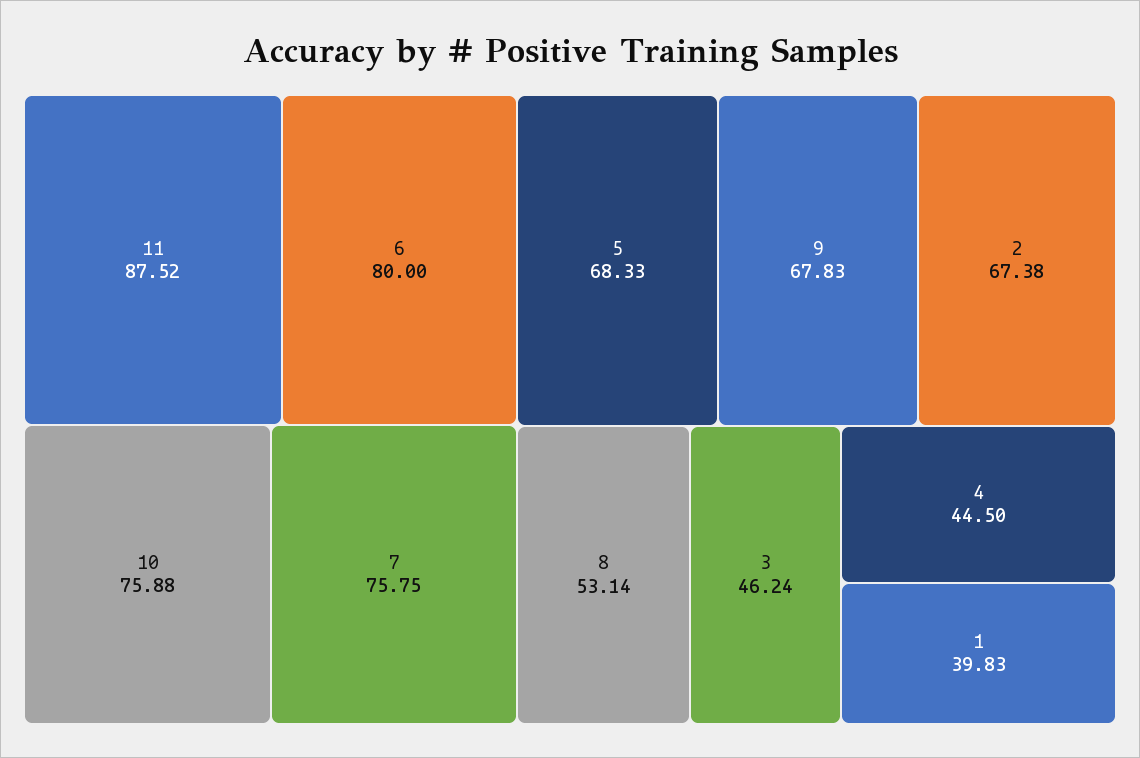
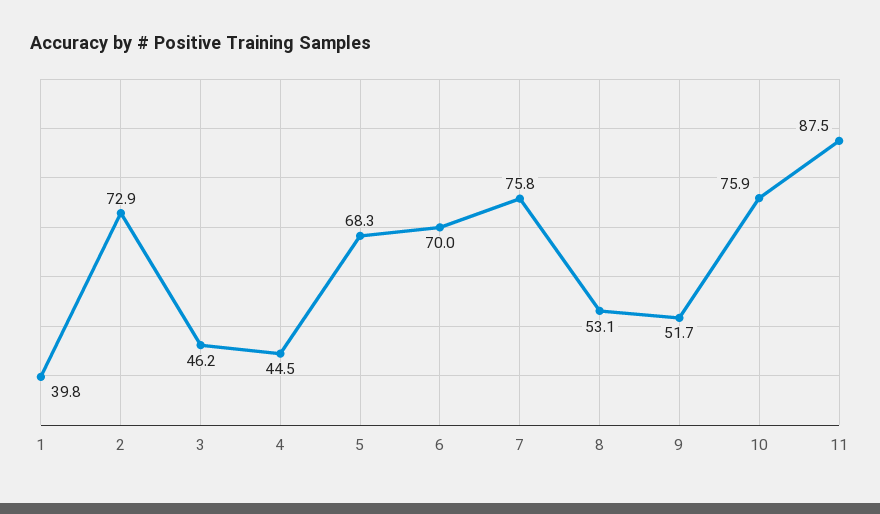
  {
    "11": 87.52,
-   "6": 80,
+   "6": 70,
    "10": 75.88,
    "7": 75.75,
    "5": 68.33,
-   "9": 67.83,
+   "9": 51.7,
-   "2": 67.38,
+   "2": 72.9,
    "8": 53.14,
    "3": 46.24,
    "4": 44.5,
    "1": 39.83
  }

